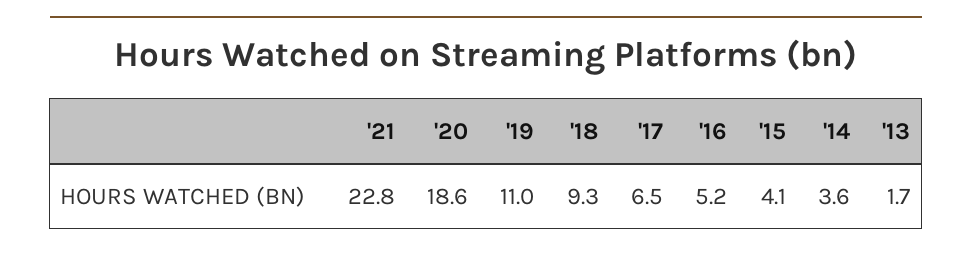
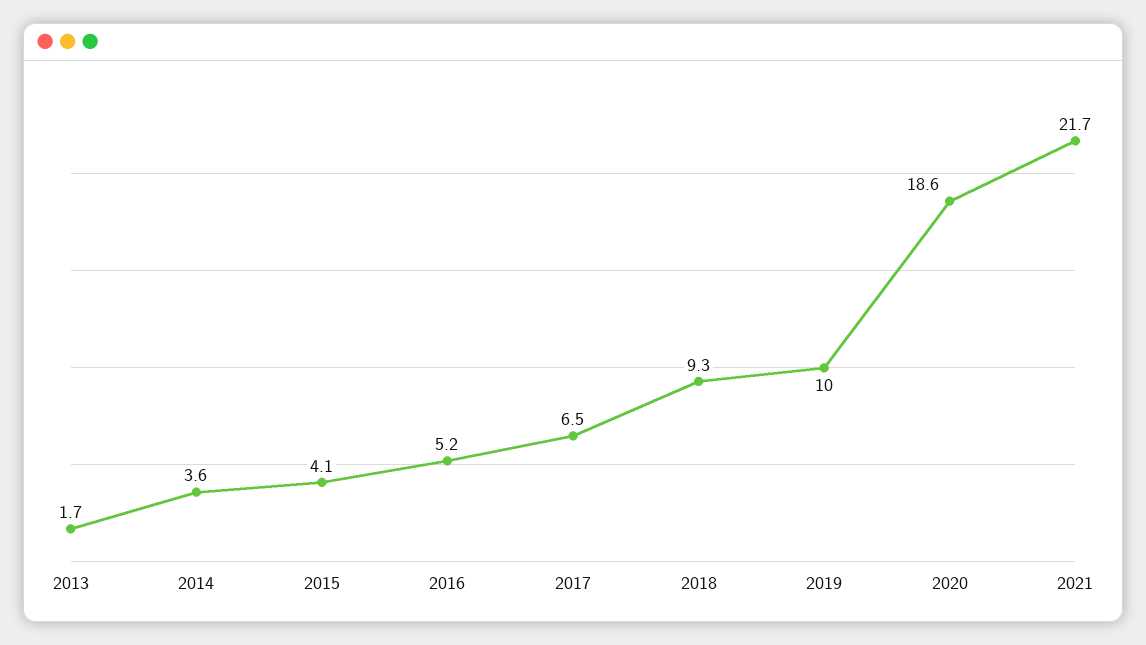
  {
-   "'21": 22.8,
+   "'21": 21.7,
    "'20": 18.6,
-   "'19": 11,
+   "'19": 10,
    "'18": 9.3,
    "'17": 6.5,
    "'16": 5.2,
    "'15": 4.1,
    "'14": 3.6,
    "'13": 1.7
  }

